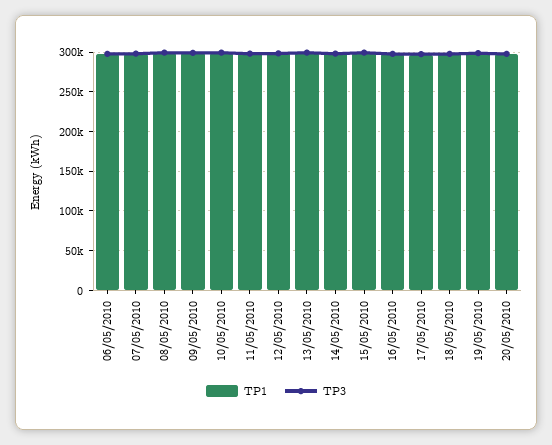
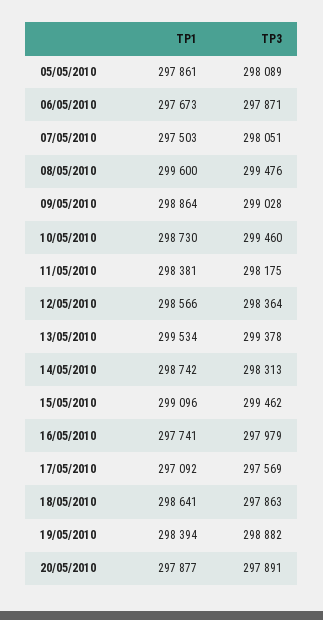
  {
    "TP1": {
      "06/05/2010": 297673,
      "07/05/2010": 297503,
      "08/05/2010": 299600,
      "09/05/2010": 298864,
      "10/05/2010": 298730,
      "11/05/2010": 298381,
      "12/05/2010": 298566,
      "13/05/2010": 299534,
      "14/05/2010": 298742,
      "15/05/2010": 299096,
      "16/05/2010": 297741,
      "17/05/2010": 297092,
      "18/05/2010": 298641,
      "19/05/2010": 298394,
-     "20/05/2010": 297877
+     "20/05/2010": 297877,
+     "05/05/2010": 297861
    },
    "TP3": {
      "06/05/2010": 297871,
      "07/05/2010": 298051,
      "08/05/2010": 299476,
      "09/05/2010": 299028,
      "10/05/2010": 299460,
      "11/05/2010": 298175,
      "12/05/2010": 298364,
      "13/05/2010": 299378,
      "14/05/2010": 298313,
      "15/05/2010": 299462,
      "16/05/2010": 297979,
      "17/05/2010": 297569,
      "18/05/2010": 297863,
      "19/05/2010": 298882,
-     "20/05/2010": 297891
+     "20/05/2010": 297891,
+     "05/05/2010": 298089
    }
  }

